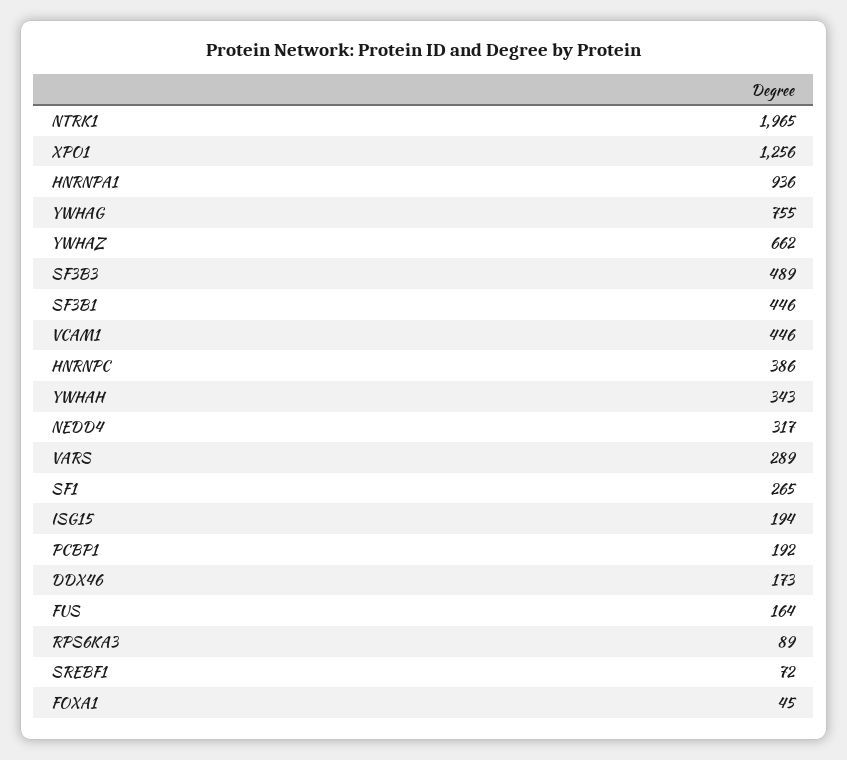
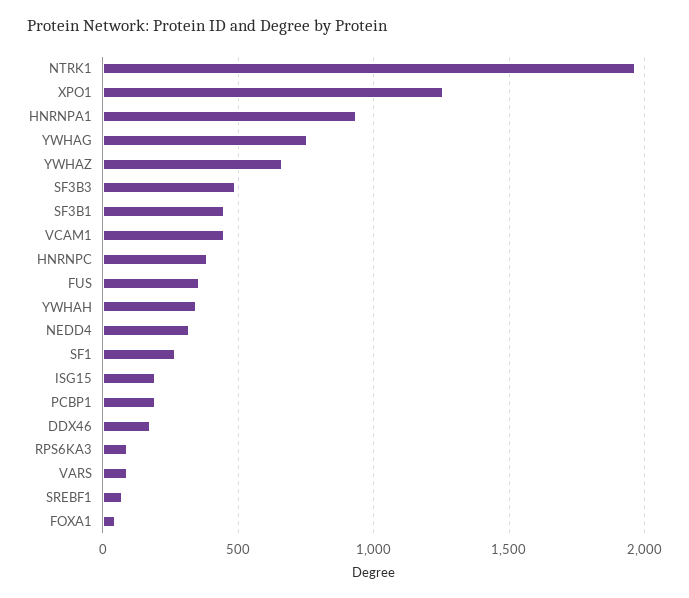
  {
    "NTRK1": 1965,
    "XPO1": 1256,
    "HNRNPA1": 936,
    "YWHAG": 755,
    "YWHAZ": 662,
    "SF3B3": 489,
    "SF3B1": 446,
    "VCAM1": 446,
    "HNRNPC": 386,
    "YWHAH": 343,
    "NEDD4": 317,
-   "VARS": 289,
+   "VARS": 100,
    "SF1": 265,
    "ISG15": 194,
    "PCBP1": 192,
    "DDX46": 173,
-   "FUS": 164,
+   "FUS": 350,
    "RPS6KA3": 89,
    "SREBF1": 72,
    "FOXA1": 45
  }

